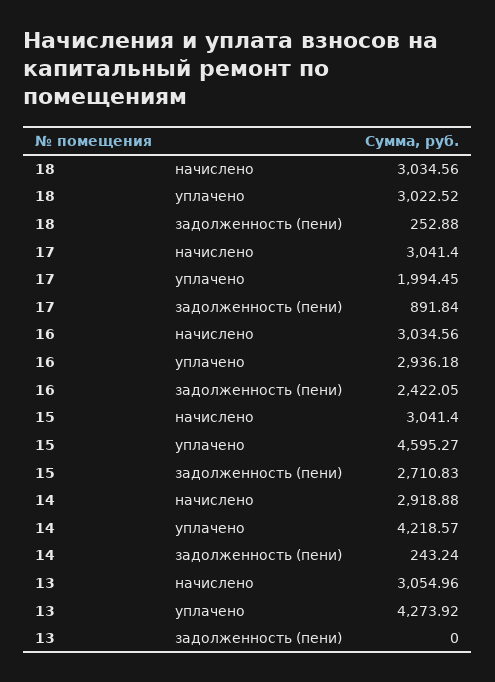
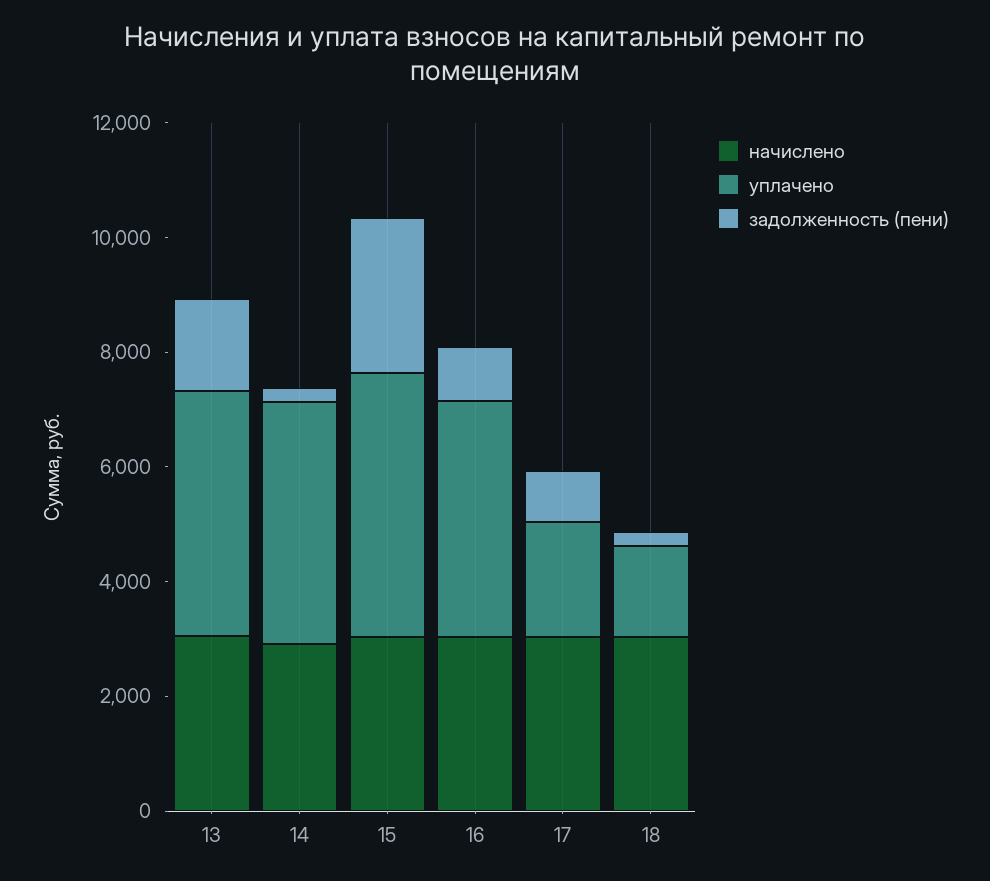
  {
    "начислено": {
      "18": 3034.56,
      "17": 3041.4,
      "16": 3034.56,
      "15": 3041.4,
      "14": 2918.88,
      "13": 3054.96
    },
    "уплачено": {
-     "18": 3022.52,
+     "18": 1500,
      "17": 1994.45,
-     "16": 2936.18,
+     "16": 4000,
      "15": 4595.27,
      "14": 4218.57,
      "13": 4273.92
    },
    "задолженность (пени)": {
      "18": 252.88,
      "17": 891.84,
-     "16": 2422.05,
+     "16": 1000,
      "15": 2710.83,
      "14": 243.24,
-     "13": 0
+     "13": 1500
    }
  }

